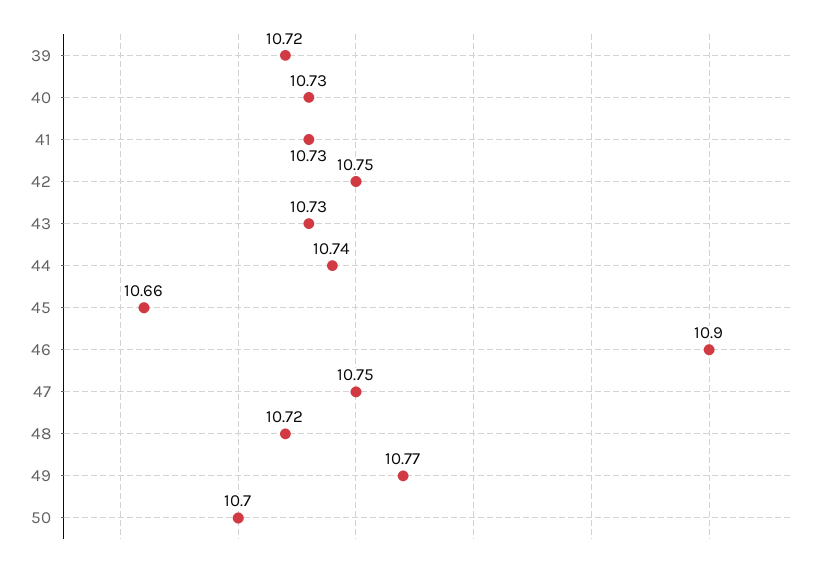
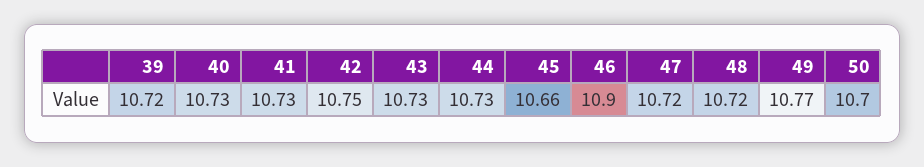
  {
    "39": 10.72,
    "40": 10.73,
    "41": 10.73,
    "42": 10.75,
    "43": 10.73,
-   "44": 10.74,
+   "44": 10.73,
    "45": 10.66,
    "46": 10.9,
-   "47": 10.75,
+   "47": 10.72,
    "48": 10.72,
    "49": 10.77,
    "50": 10.7
  }

